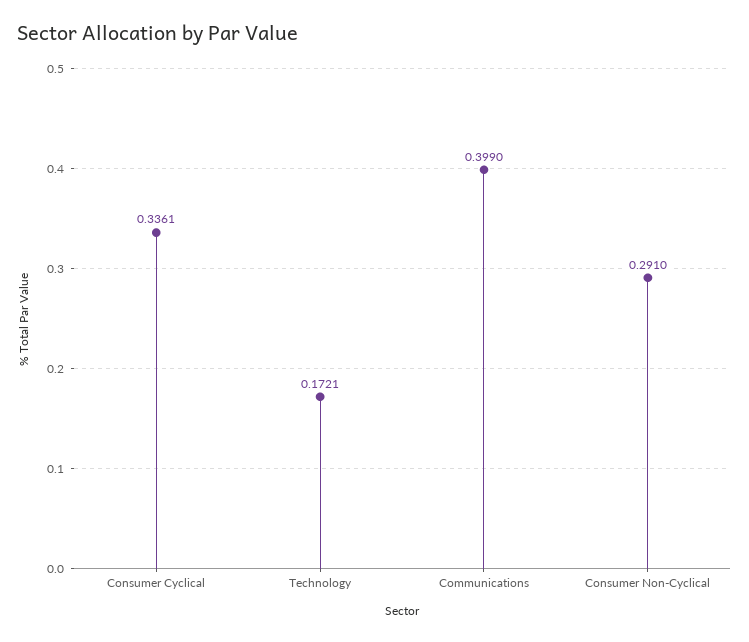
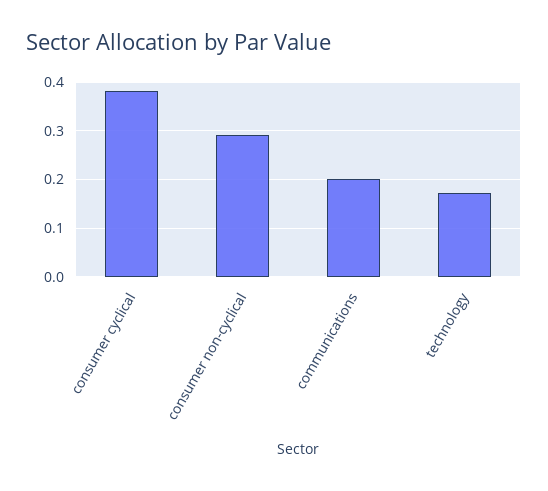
  {
-   "Consumer Cyclical": 0.3361,
+   "Consumer Cyclical": 0.38,
    "Technology": 0.1721,
-   "Communications": 0.399,
+   "Communications": 0.2,
    "Consumer Non-Cyclical": 0.291
  }

